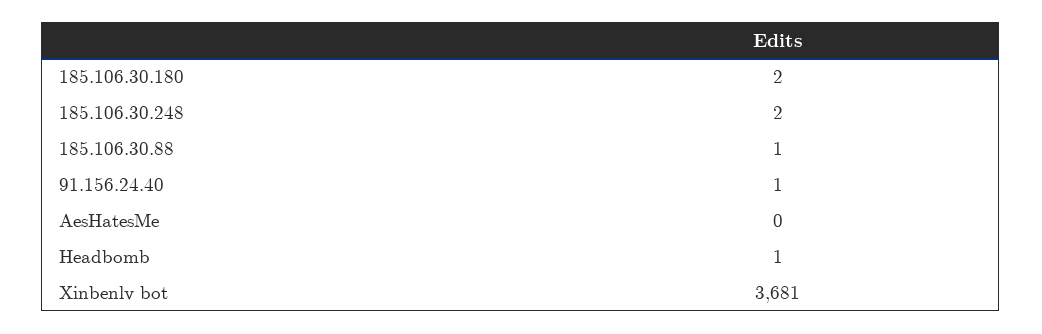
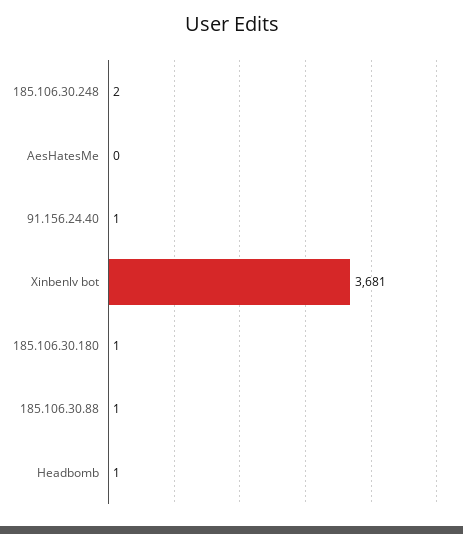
  {
-   "185.106.30.180": 2,
+   "185.106.30.180": 1,
    "185.106.30.248": 2,
    "185.106.30.88": 1,
    "91.156.24.40": 1,
    "AesHatesMe": 0,
    "Headbomb": 1,
    "Xinbenlv bot": 3681
  }

